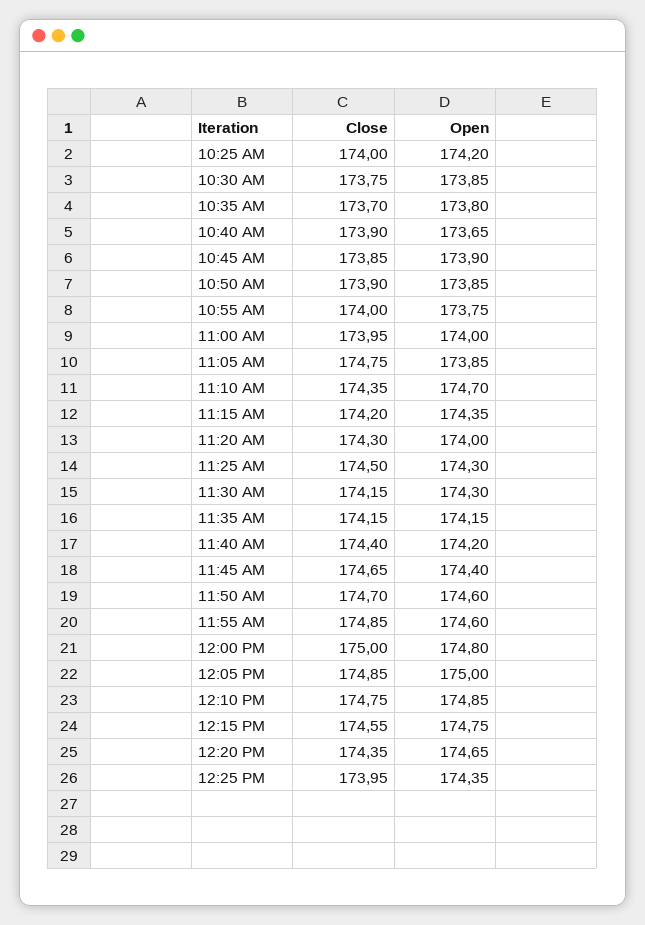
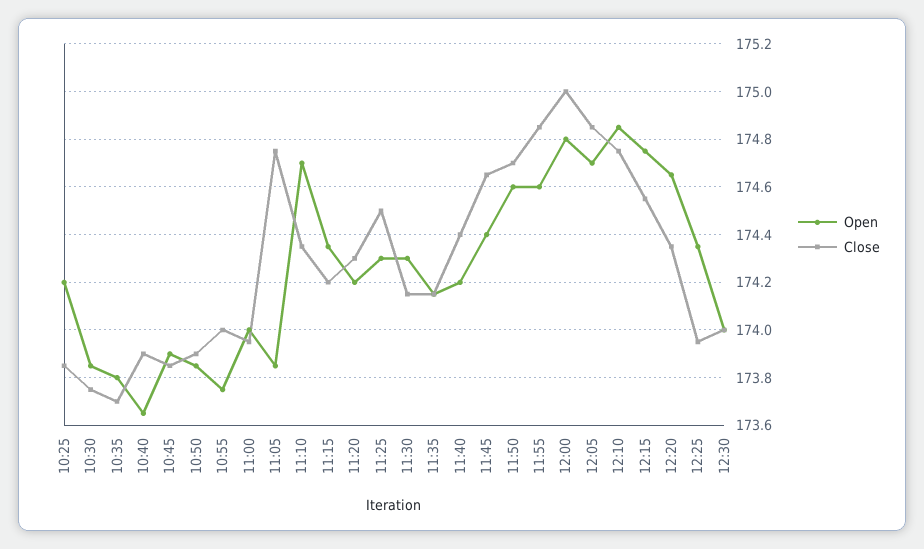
  {
    "Close": {
-     "10:25 AM": 174,
+     "10:25 AM": 173.85,
      "10:30 AM": 173.75,
      "10:35 AM": 173.7,
      "10:40 AM": 173.9,
      "10:45 AM": 173.85,
      "10:50 AM": 173.9,
      "10:55 AM": 174,
      "11:00 AM": 173.95,
      "11:05 AM": 174.75,
      "11:10 AM": 174.35,
      "11:15 AM": 174.2,
      "11:20 AM": 174.3,
      "11:25 AM": 174.5,
      "11:30 AM": 174.15,
      "11:35 AM": 174.15,
      "11:40 AM": 174.4,
      "11:45 AM": 174.65,
      "11:50 AM": 174.7,
      "11:55 AM": 174.85,
      "12:00 PM": 175,
      "12:05 PM": 174.85,
      "12:10 PM": 174.75,
      "12:15 PM": 174.55,
      "12:20 PM": 174.35,
-     "12:25 PM": 173.95
+     "12:25 PM": 173.95,
+     "12:30": 174
    },
    "Open": {
      "10:25 AM": 174.2,
      "10:30 AM": 173.85,
      "10:35 AM": 173.8,
      "10:40 AM": 173.65,
      "10:45 AM": 173.9,
      "10:50 AM": 173.85,
      "10:55 AM": 173.75,
      "11:00 AM": 174,
      "11:05 AM": 173.85,
      "11:10 AM": 174.7,
      "11:15 AM": 174.35,
-     "11:20 AM": 174,
+     "11:20 AM": 174.2,
      "11:25 AM": 174.3,
      "11:30 AM": 174.3,
      "11:35 AM": 174.15,
      "11:40 AM": 174.2,
      "11:45 AM": 174.4,
      "11:50 AM": 174.6,
      "11:55 AM": 174.6,
      "12:00 PM": 174.8,
-     "12:05 PM": 175,
+     "12:05 PM": 174.7,
      "12:10 PM": 174.85,
      "12:15 PM": 174.75,
      "12:20 PM": 174.65,
-     "12:25 PM": 174.35
+     "12:25 PM": 174.35,
+     "12:30": 174
    }
  }

